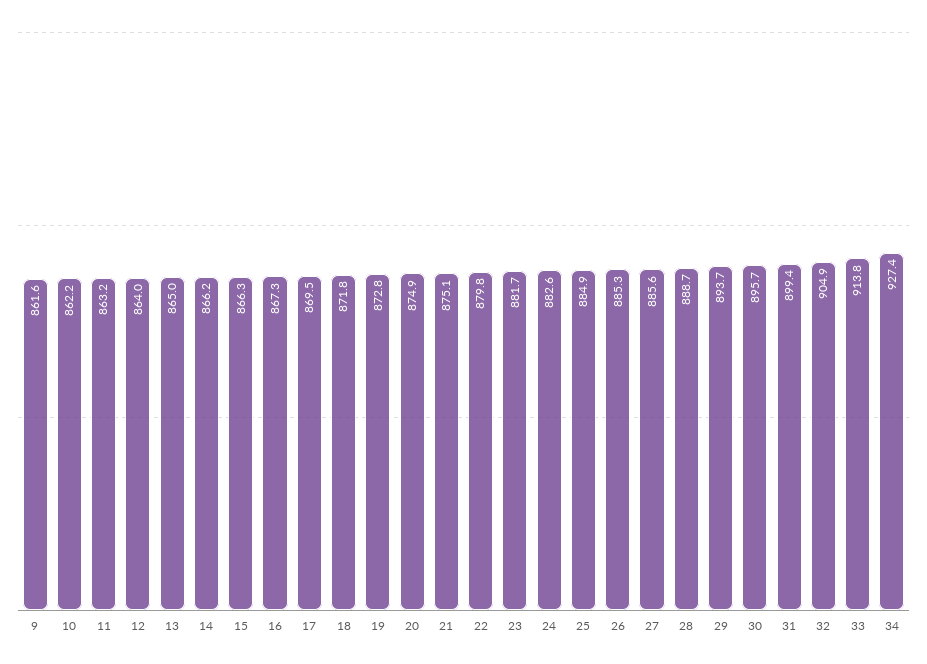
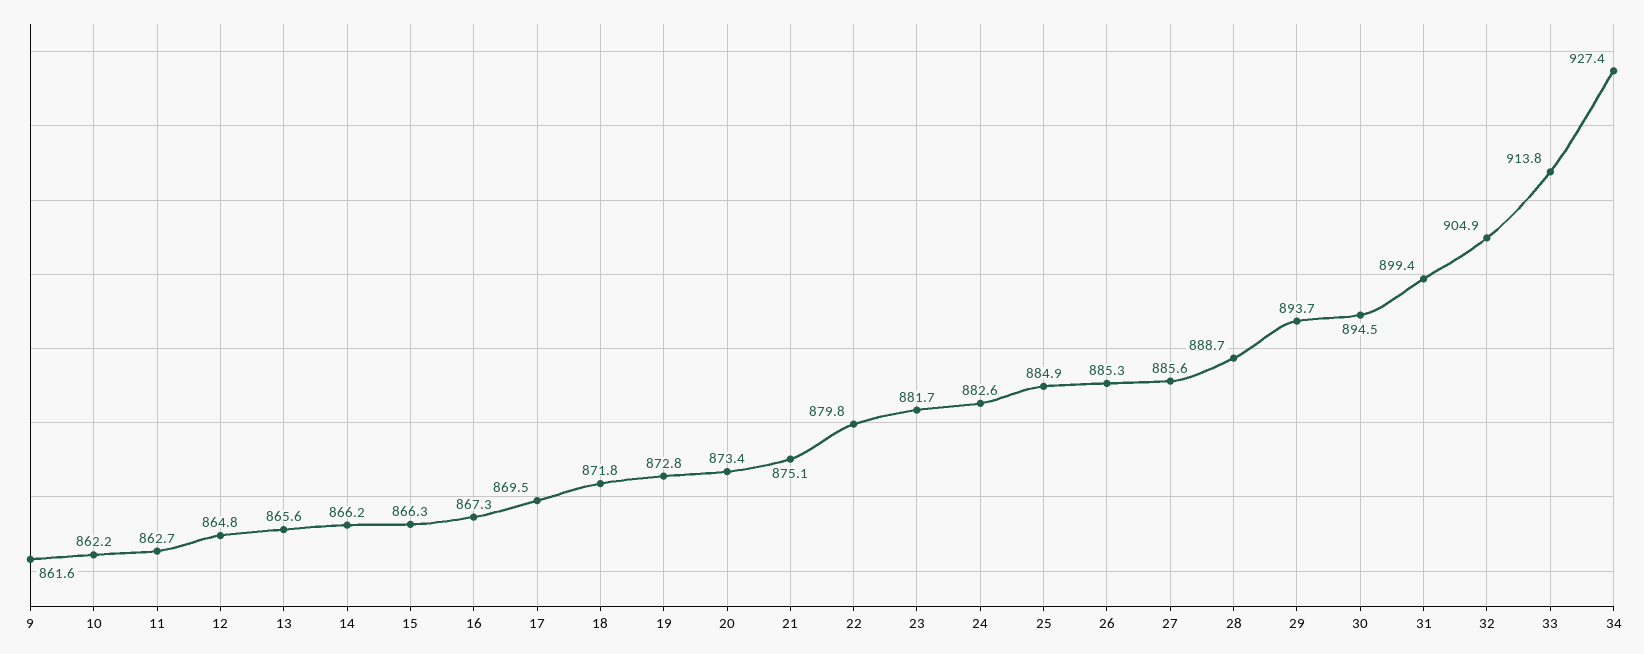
  {
    "9": 861.6,
    "10": 862.2,
-   "11": 863.2,
+   "11": 862.7,
-   "12": 864,
+   "12": 864.8,
-   "13": 865,
+   "13": 865.6,
    "14": 866.2,
    "15": 866.3,
    "16": 867.3,
    "17": 869.5,
    "18": 871.8,
    "19": 872.8,
-   "20": 874.9,
+   "20": 873.4,
    "21": 875.1,
    "22": 879.8,
    "23": 881.7,
    "24": 882.6,
    "25": 884.9,
    "26": 885.3,
    "27": 885.6,
    "28": 888.7,
    "29": 893.7,
-   "30": 895.7,
+   "30": 894.5,
    "31": 899.4,
    "32": 904.9,
    "33": 913.8,
    "34": 927.4
  }

